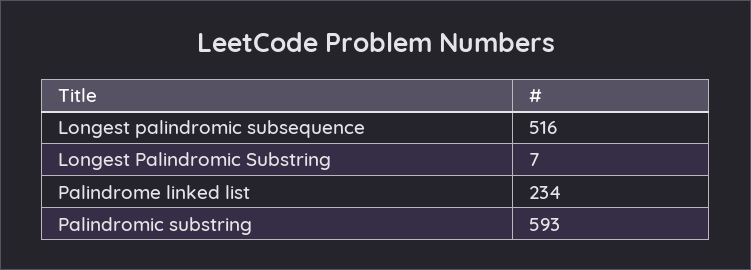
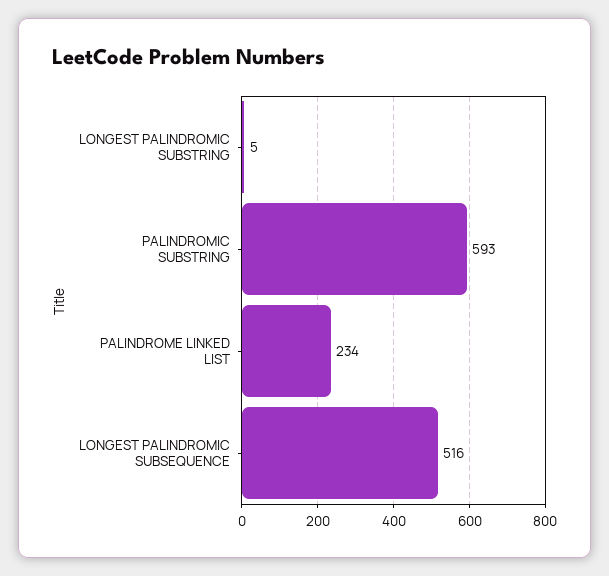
  {
    "Longest palindromic subsequence": 516,
-   "Longest Palindromic Substring": 7,
+   "Longest Palindromic Substring": 5,
    "Palindrome linked list": 234,
    "Palindromic substring": 593
  }

